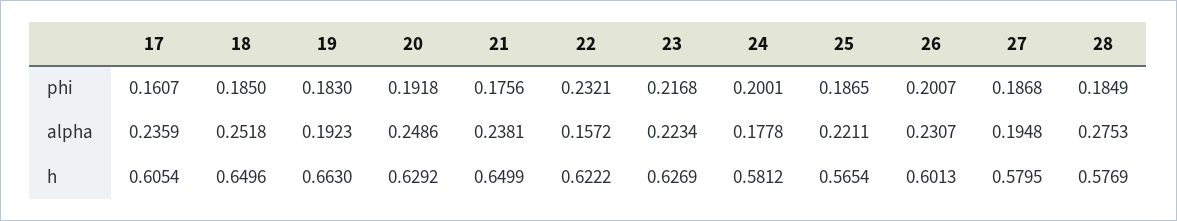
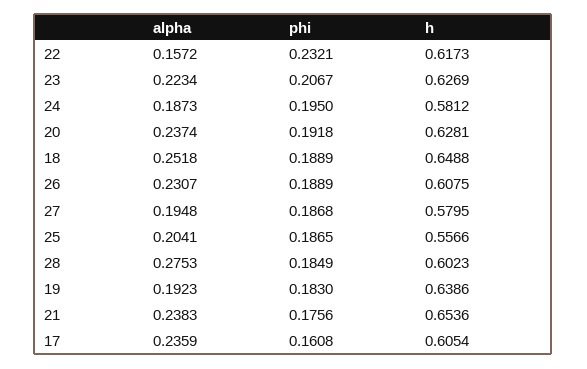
  {
    "17": {
-     "phi": 0.1607,
+     "phi": 0.1608,
      "alpha": 0.2359,
      "h": 0.6054
    },
    "18": {
-     "phi": 0.185,
+     "phi": 0.1889,
      "alpha": 0.2518,
-     "h": 0.6496
+     "h": 0.6488
    },
    "19": {
      "phi": 0.183,
      "alpha": 0.1923,
-     "h": 0.663
+     "h": 0.6386
    },
    "20": {
      "phi": 0.1918,
-     "alpha": 0.2486,
+     "alpha": 0.2374,
-     "h": 0.6292
+     "h": 0.6281
    },
    "21": {
      "phi": 0.1756,
-     "alpha": 0.2381,
+     "alpha": 0.2383,
-     "h": 0.6499
+     "h": 0.6536
    },
    "22": {
      "phi": 0.2321,
      "alpha": 0.1572,
-     "h": 0.6222
+     "h": 0.6173
    },
    "23": {
-     "phi": 0.2168,
+     "phi": 0.2067,
      "alpha": 0.2234,
      "h": 0.6269
    },
    "24": {
-     "phi": 0.2001,
+     "phi": 0.195,
-     "alpha": 0.1778,
+     "alpha": 0.1873,
      "h": 0.5812
    },
    "25": {
      "phi": 0.1865,
-     "alpha": 0.2211,
+     "alpha": 0.2041,
-     "h": 0.5654
+     "h": 0.5566
    },
    "26": {
-     "phi": 0.2007,
+     "phi": 0.1889,
      "alpha": 0.2307,
-     "h": 0.6013
+     "h": 0.6075
    },
    "27": {
      "phi": 0.1868,
      "alpha": 0.1948,
      "h": 0.5795
    },
    "28": {
      "phi": 0.1849,
      "alpha": 0.2753,
-     "h": 0.5769
+     "h": 0.6023
    }
  }

